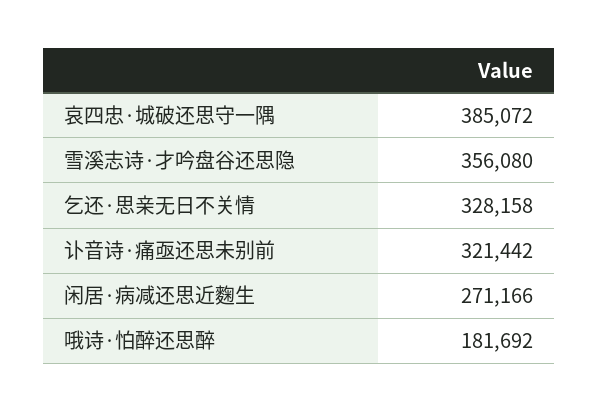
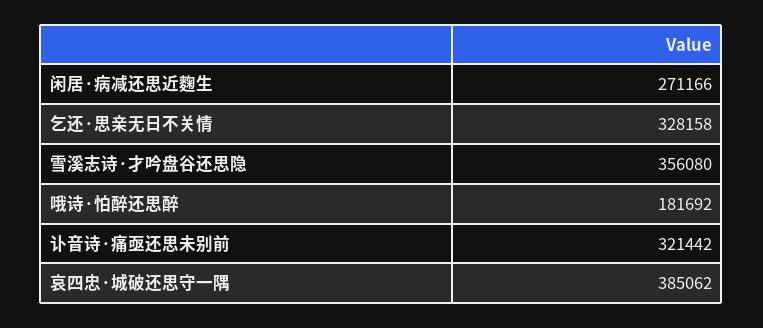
  {
-   "哀四忠·城破还思守一隅": 385072,
+   "哀四忠·城破还思守一隅": 385062,
    "雪溪志诗·才吟盘谷还思隐": 356080,
    "乞还·思亲无日不关情": 328158,
    "讣音诗·痛亟还思未别前": 321442,
    "闲居·病减还思近麴生": 271166,
    "哦诗·怕醉还思醉": 181692
  }

